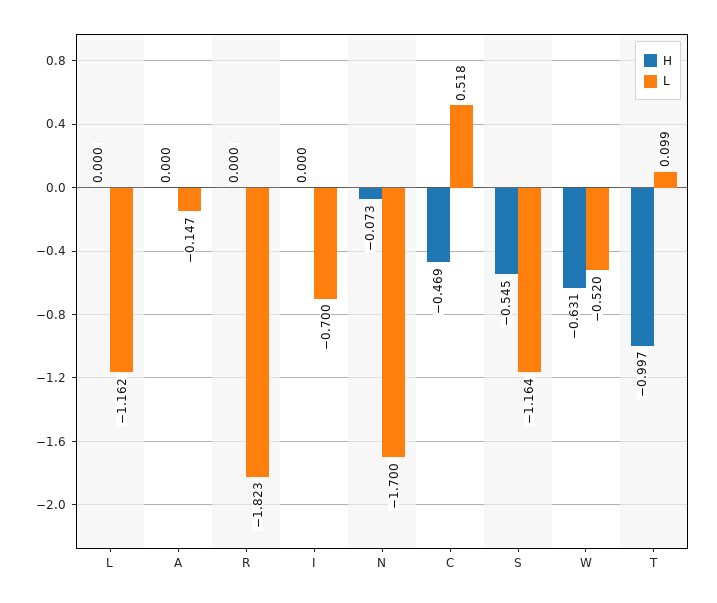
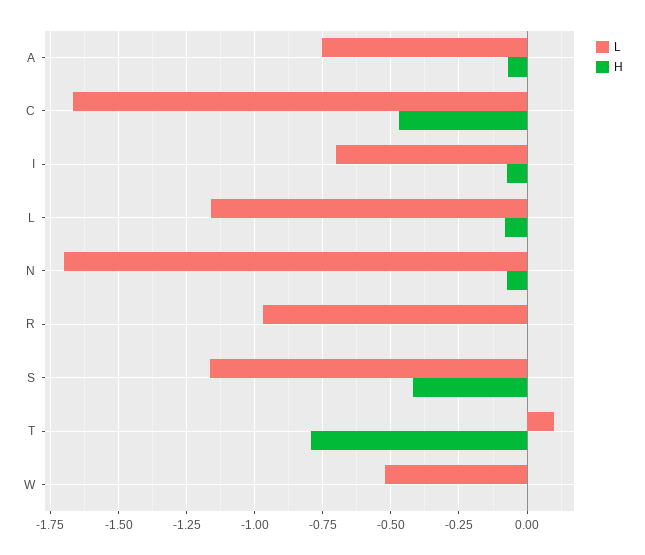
  {
    "H": {
-     "L": 0,
+     "L": -0.075,
-     "A": 0,
+     "A": -0.075,
      "R": 0,
-     "I": 0,
+     "I": -0.075,
      "N": -0.073,
      "C": -0.469,
-     "S": -0.545,
+     "S": -0.425,
-     "W": -0.631,
+     "W": 0,
-     "T": -0.997
+     "T": -0.8
    },
    "L": {
      "L": -1.162,
-     "A": -0.147,
+     "A": -0.75,
-     "R": -1.823,
+     "R": -0.975,
      "I": -0.7,
      "N": -1.7,
-     "C": 0.518,
+     "C": -1.675,
      "S": -1.164,
      "W": -0.52,
      "T": 0.099
    }
  }

